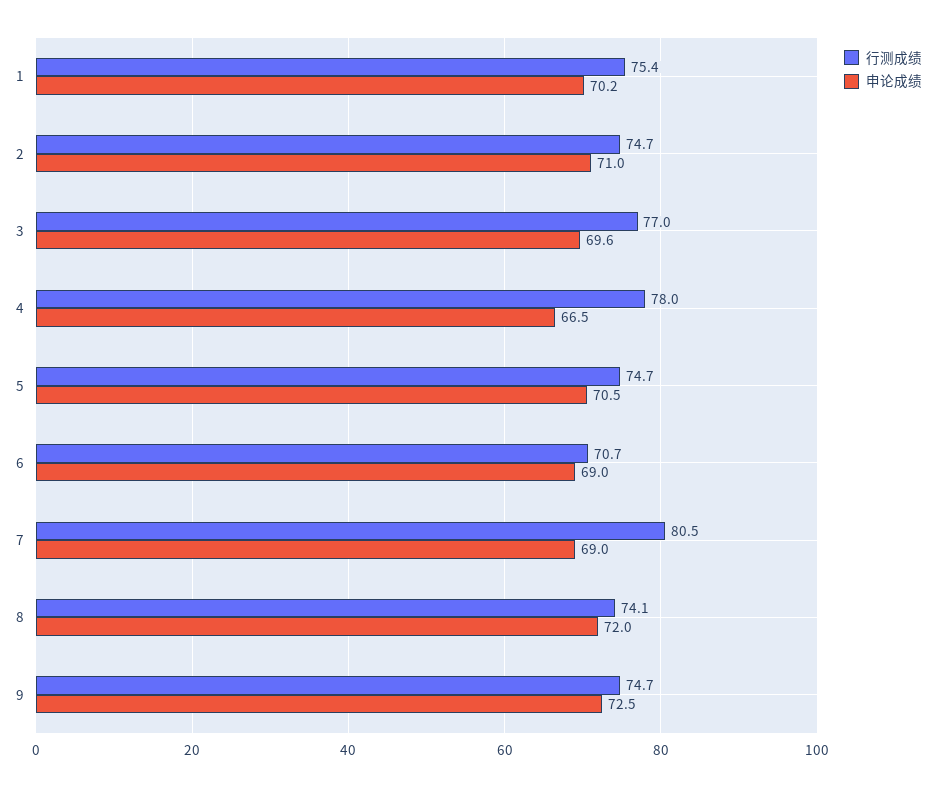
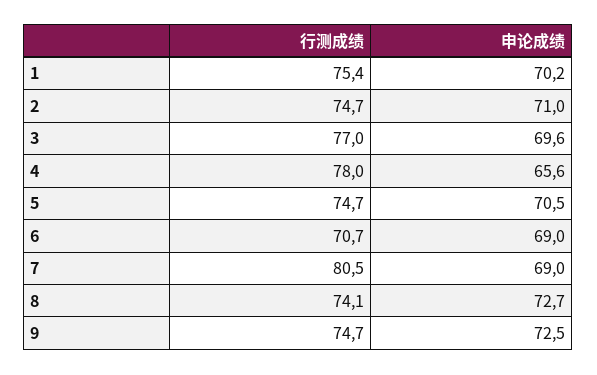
  {
    "行测成绩": {
      "1": 75.4,
      "2": 74.7,
      "3": 77,
      "4": 78,
      "5": 74.7,
      "6": 70.7,
      "7": 80.5,
      "8": 74.1,
      "9": 74.7
    },
    "申论成绩": {
      "1": 70.2,
      "2": 71,
      "3": 69.6,
-     "4": 66.5,
+     "4": 65.6,
      "5": 70.5,
      "6": 69,
      "7": 69,
-     "8": 72,
+     "8": 72.7,
      "9": 72.5
    }
  }

